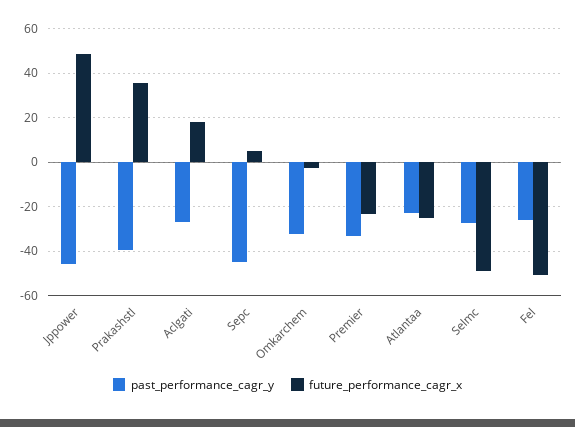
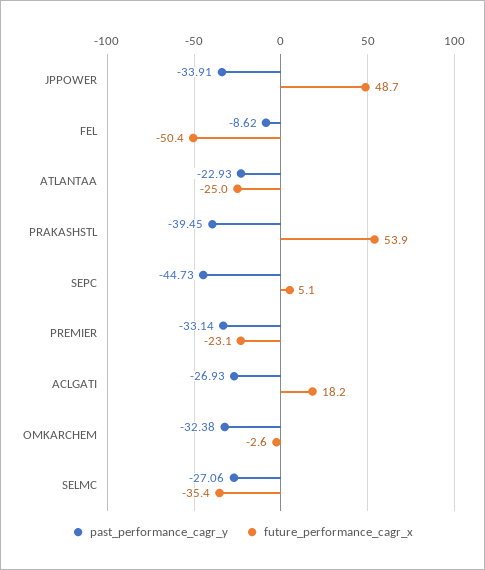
  {
    "past_performance_cagr_y": {
-     "Jppower": -45,
+     "Jppower": -33.91,
      "Prakashstl": -39.45,
      "Aclgati": -26.93,
      "Sepc": -44.73,
      "Omkarchem": -32.38,
      "Premier": -33.14,
      "Atlantaa": -22.93,
      "Selmc": -27.06,
-     "Fel": -25
+     "Fel": -8.62
    },
    "future_performance_cagr_x": {
      "Jppower": 48.7,
-     "Prakashstl": 35,
+     "Prakashstl": 53.9,
      "Aclgati": 18.2,
      "Sepc": 5.1,
      "Omkarchem": -2.6,
      "Premier": -23.1,
      "Atlantaa": -25,
-     "Selmc": -50,
+     "Selmc": -35.4,
      "Fel": -50.4
    }
  }

